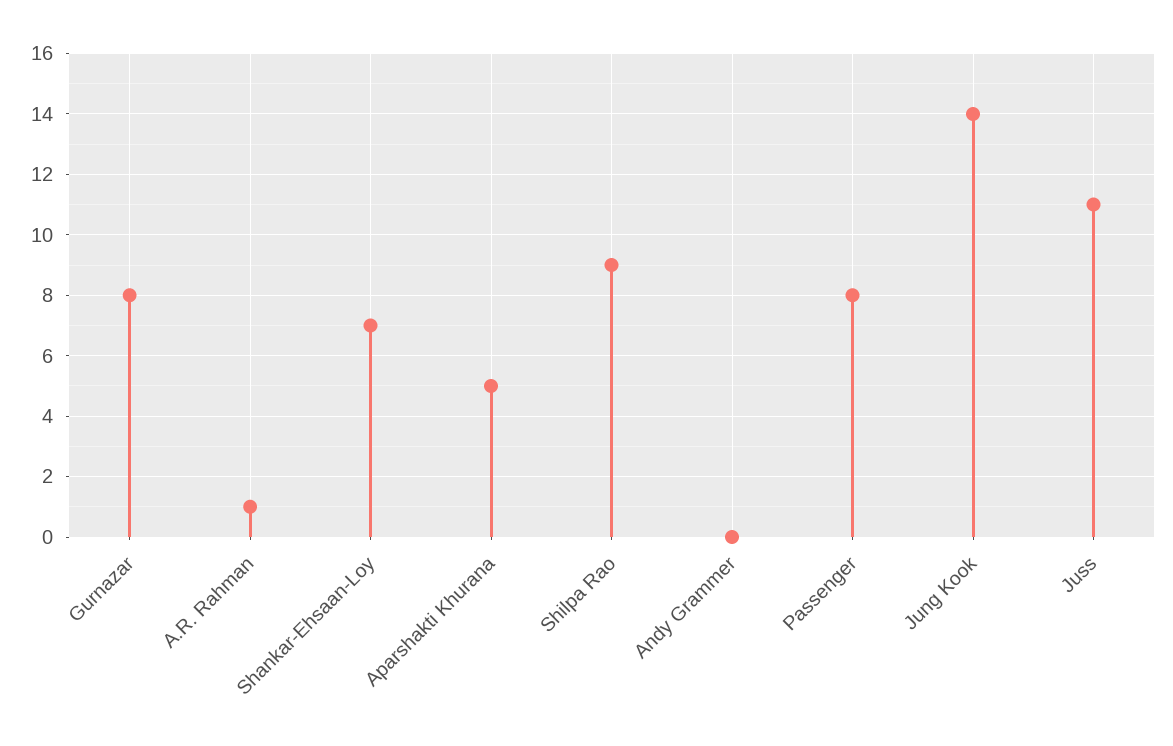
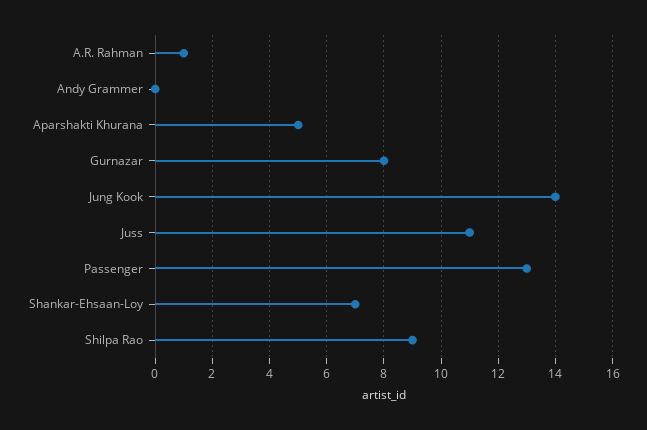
  {
    "Gurnazar": 8,
    "A.R. Rahman": 1,
    "Shankar-Ehsaan-Loy": 7,
    "Aparshakti Khurana": 5,
    "Shilpa Rao": 9,
    "Andy Grammer": 0,
-   "Passenger": 8,
+   "Passenger": 13,
    "Jung Kook": 14,
    "Juss": 11
  }

